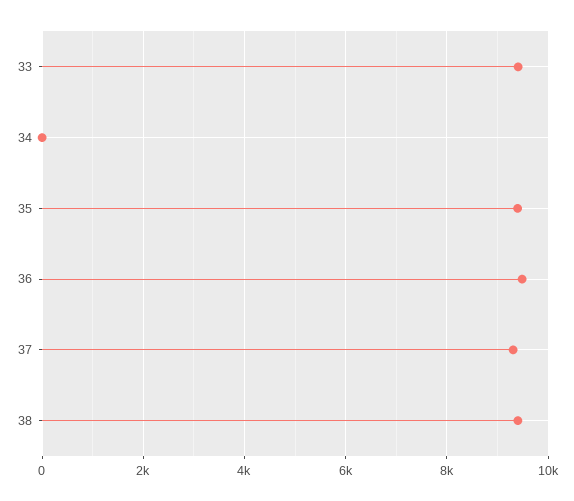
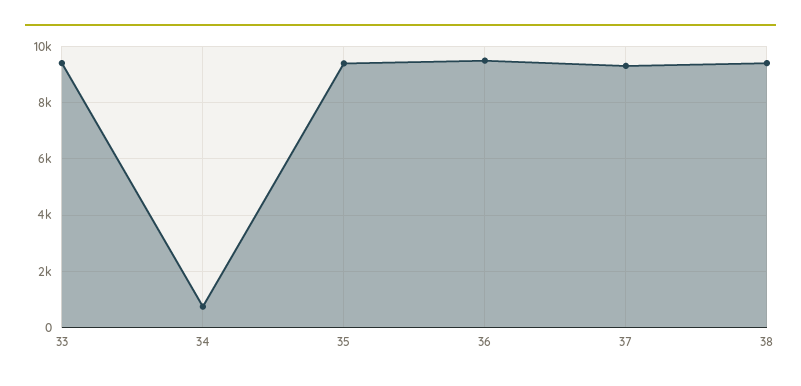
  {
    "33": 9400,
-   "34": 0,
+   "34": 750,
    "35": 9400,
    "36": 9400,
    "37": 9400,
    "38": 9400
  }

